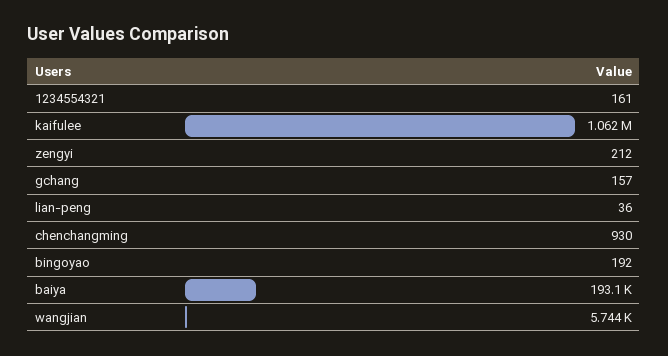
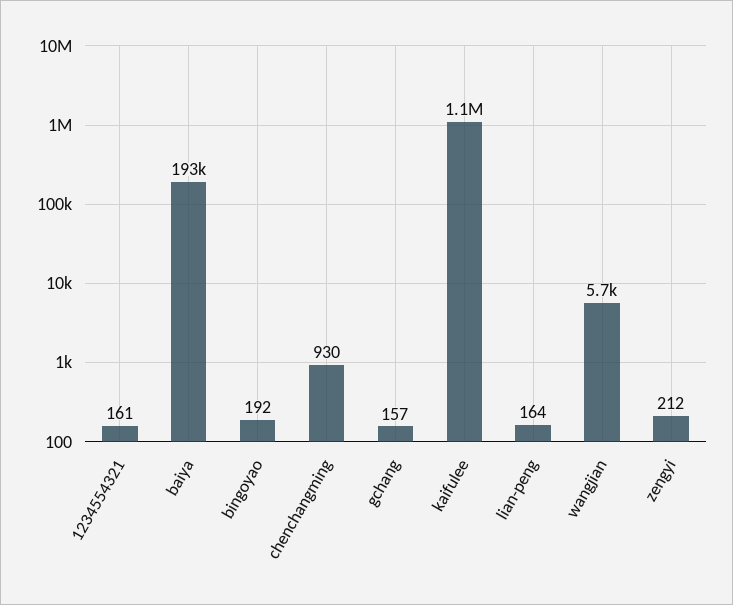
  {
    "1234554321": 161,
    "kaifulee": 1062000,
    "zengyi": 212,
    "gchang": 157,
-   "lian-peng": 36,
+   "lian-peng": 164,
    "chenchangming": 930,
    "bingoyao": 192,
    "baiya": 193100,
    "wangjian": 5744
  }

